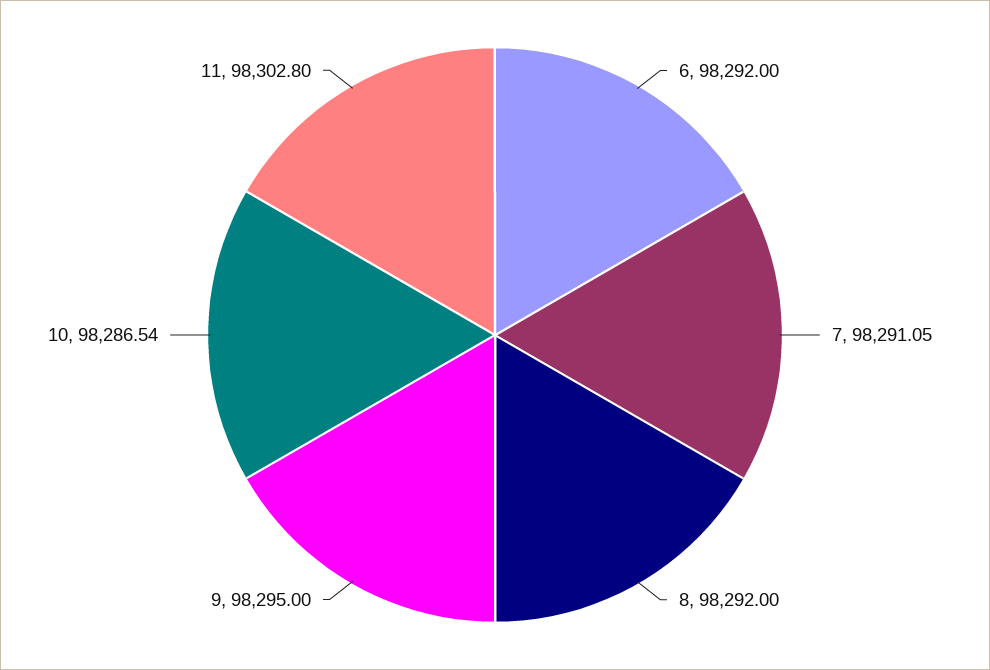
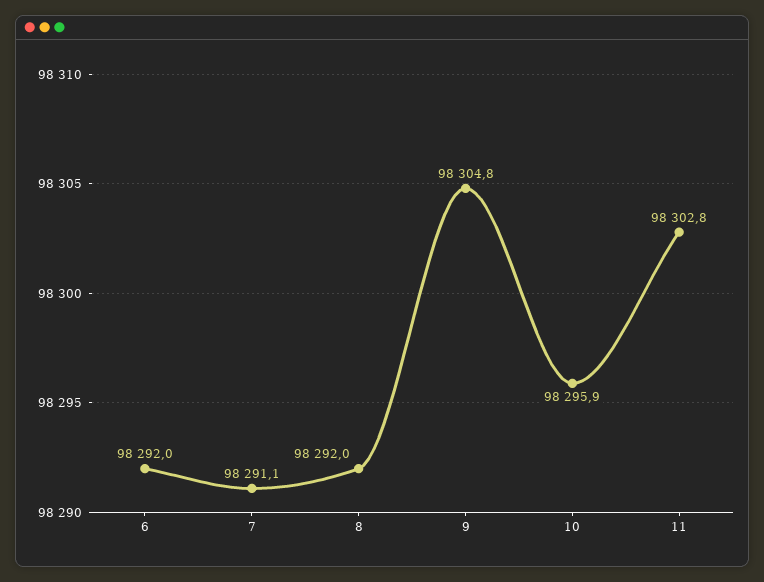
  {
    "6": 98292,
    "7": 98291.05,
    "8": 98292,
-   "9": 98295,
+   "9": 98304.8,
-   "10": 98286.54,
+   "10": 98295.9,
    "11": 98302.8
  }

